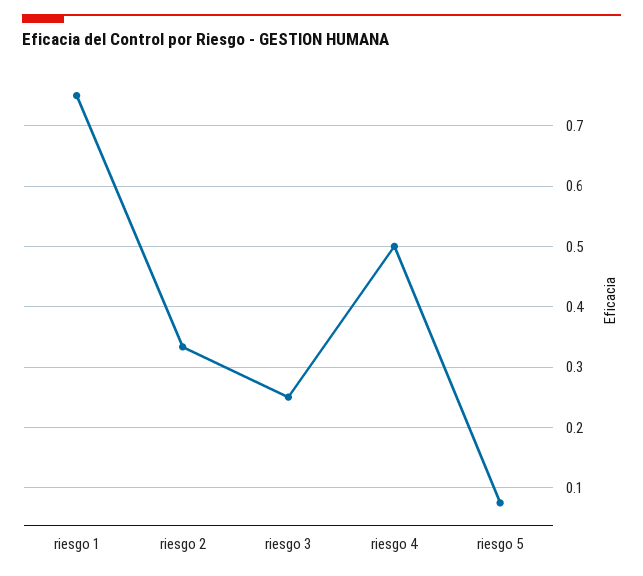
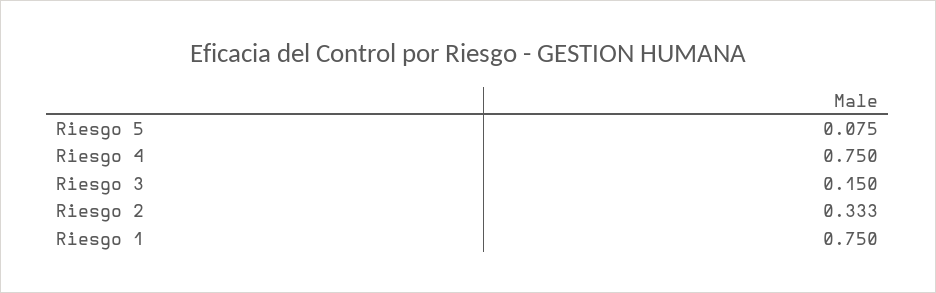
  {
    "riesgo 1": 0.75,
    "riesgo 2": 0.333,
-   "riesgo 3": 0.25,
+   "riesgo 3": 0.15,
-   "riesgo 4": 0.5,
+   "riesgo 4": 0.75,
    "riesgo 5": 0.075
  }

